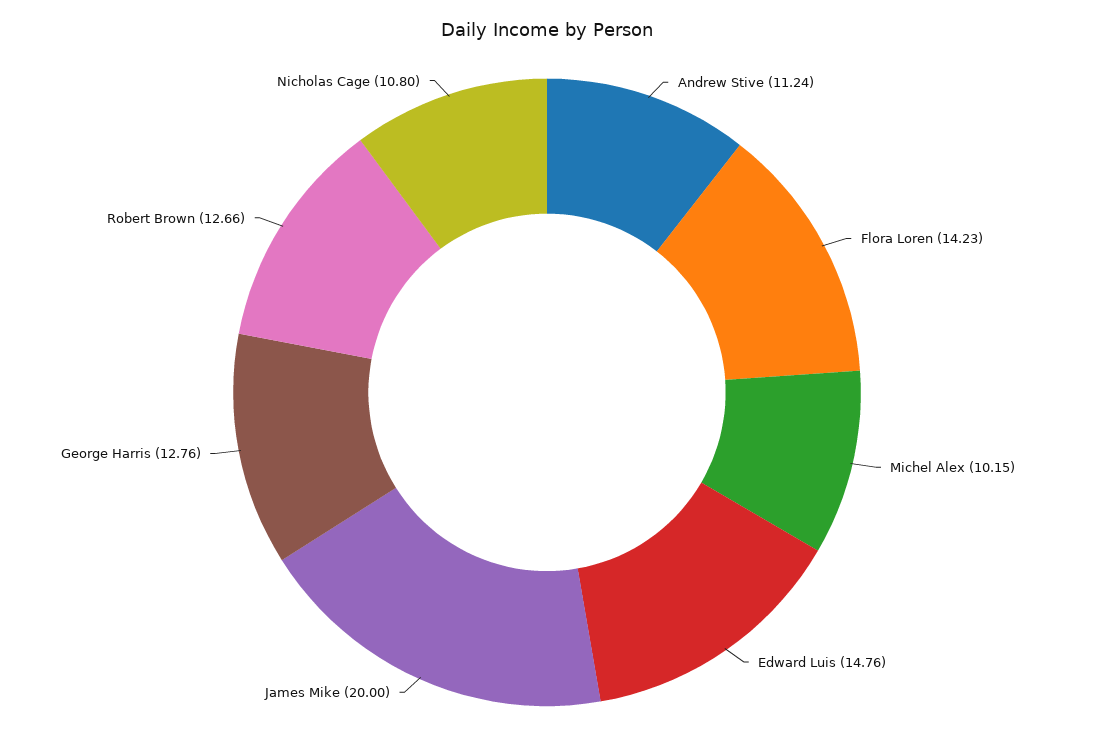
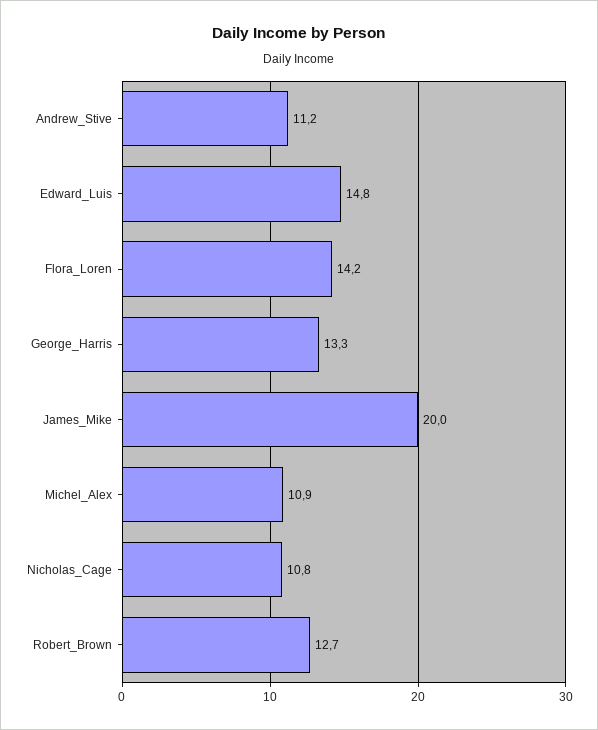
  {
    "Andrew Stive": 11.24,
    "Flora Loren": 14.23,
-   "Michel Alex": 10.15,
+   "Michel Alex": 10.9,
    "Edward Luis": 14.76,
    "James Mike": 20,
-   "George Harris": 12.76,
+   "George Harris": 13.3,
    "Robert Brown": 12.66,
    "Nicholas Cage": 10.8
  }

